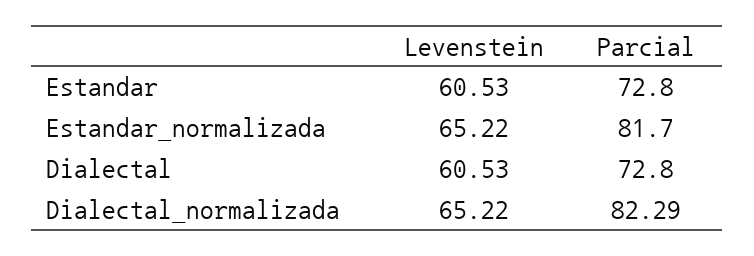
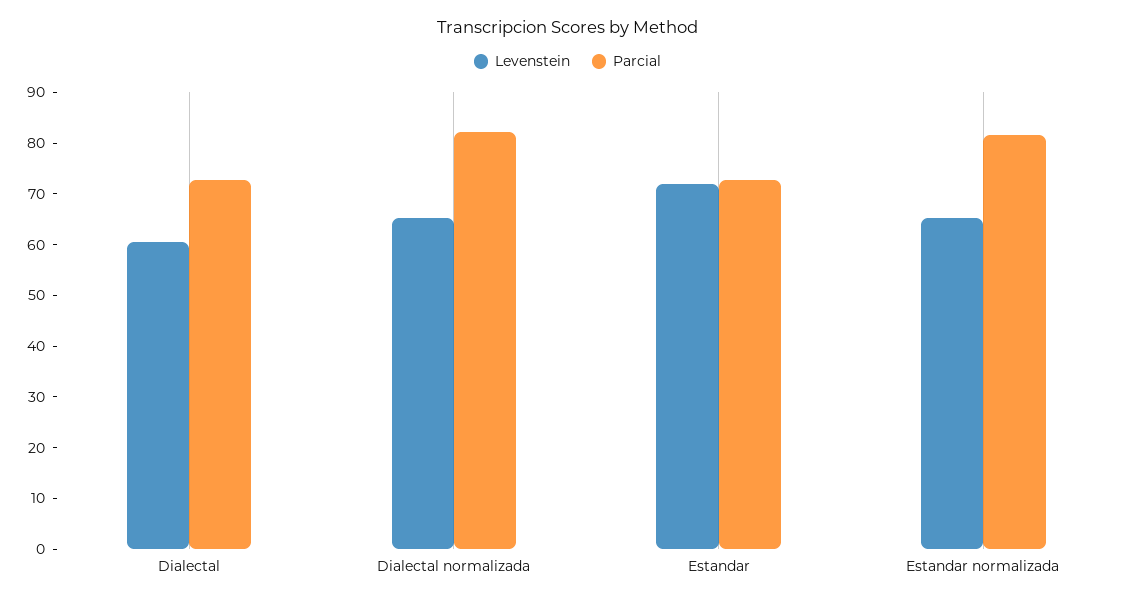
  {
    "Levenstein": {
-     "Estandar": 60.53,
+     "Estandar": 72,
      "Estandar_normalizada": 65.22,
      "Dialectal": 60.53,
      "Dialectal_normalizada": 65.22
    },
    "Parcial": {
      "Estandar": 72.8,
      "Estandar_normalizada": 81.7,
      "Dialectal": 72.8,
      "Dialectal_normalizada": 82.29
    }
  }

